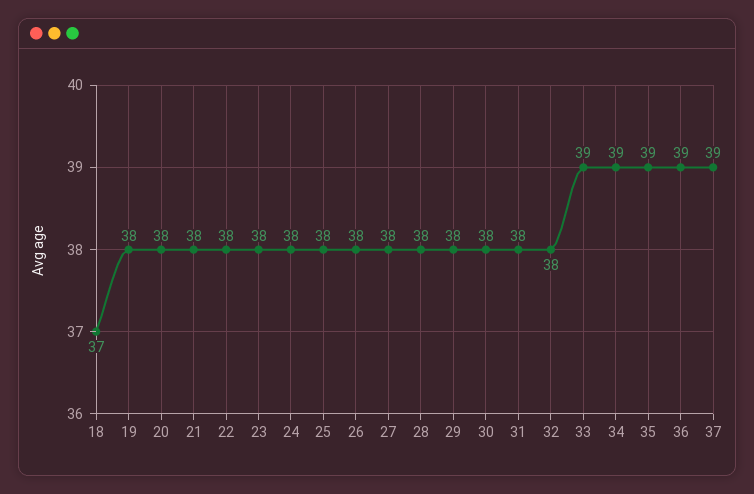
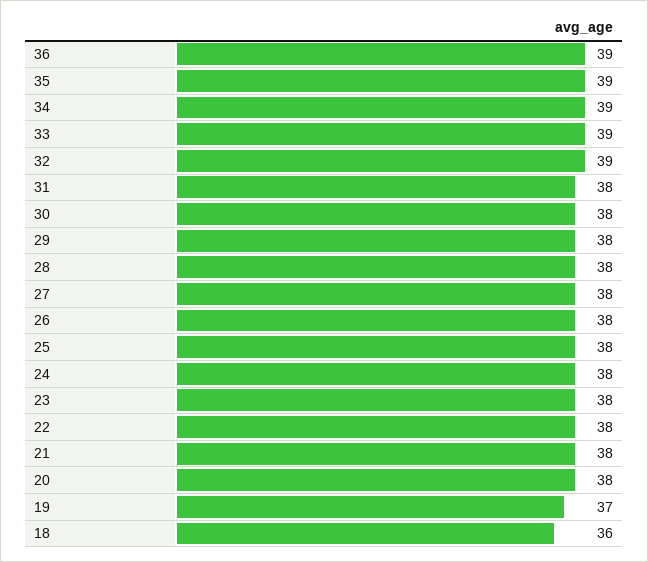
  {
-   "18": 37,
+   "18": 36,
-   "19": 38,
+   "19": 37,
    "20": 38,
    "21": 38,
    "22": 38,
    "23": 38,
    "24": 38,
    "25": 38,
    "26": 38,
    "27": 38,
    "28": 38,
    "29": 38,
    "30": 38,
    "31": 38,
-   "32": 38,
+   "32": 39,
    "33": 39,
    "34": 39,
    "35": 39,
-   "36": 39,
+   "36": 39
-   "37": 39
  }

